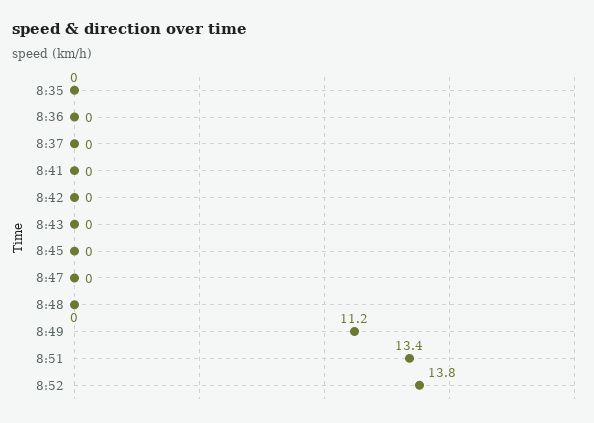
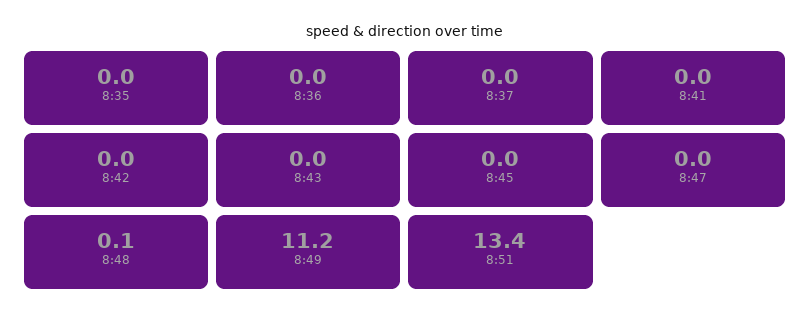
  {
    "8:35": 0,
    "8:36": 0,
    "8:37": 0,
    "8:41": 0,
    "8:42": 0,
    "8:43": 0,
    "8:45": 0,
    "8:47": 0,
-   "8:48": 0,
+   "8:48": 0.1,
    "8:49": 11.2,
-   "8:51": 13.4,
+   "8:51": 13.4
-   "8:52": 13.8
  }

